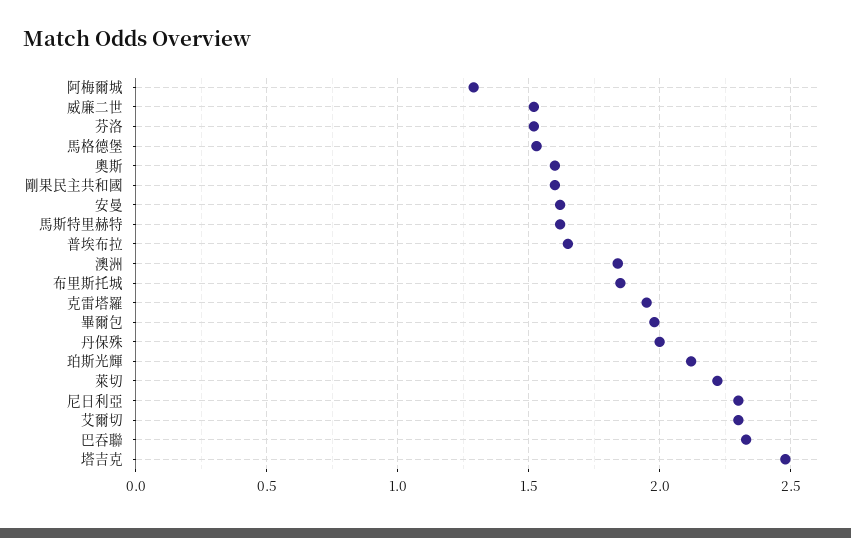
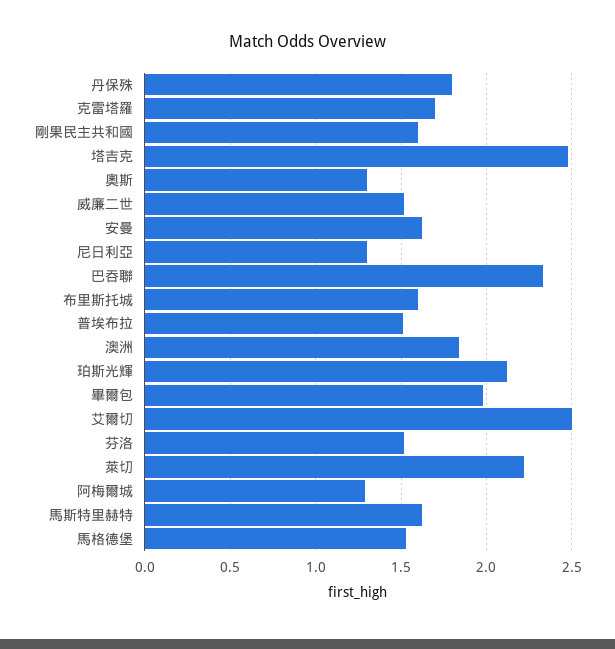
  {
    "阿梅爾城": 1.3,
    "威廉二世": 1.5,
    "芬洛": 1.5,
    "馬格德堡": 1.55,
-   "奧斯": 1.6,
+   "奧斯": 1.3,
    "剛果民主共和國": 1.6,
    "安曼": 1.6,
    "馬斯特里赫特": 1.6,
-   "普埃布拉": 1.65,
+   "普埃布拉": 1.5,
    "澳洲": 1.85,
-   "布里斯托城": 1.85,
+   "布里斯托城": 1.6,
-   "克雷塔羅": 1.95,
+   "克雷塔羅": 1.7,
    "畢爾包": 2,
-   "丹保殊": 2,
+   "丹保殊": 1.8,
    "珀斯光輝": 2.1,
    "萊切": 2.2,
-   "尼日利亞": 2.3,
+   "尼日利亞": 1.3,
-   "艾爾切": 2.3,
+   "艾爾切": 2.5,
    "巴吞聯": 2.35,
    "塔吉克": 2.5
  }

